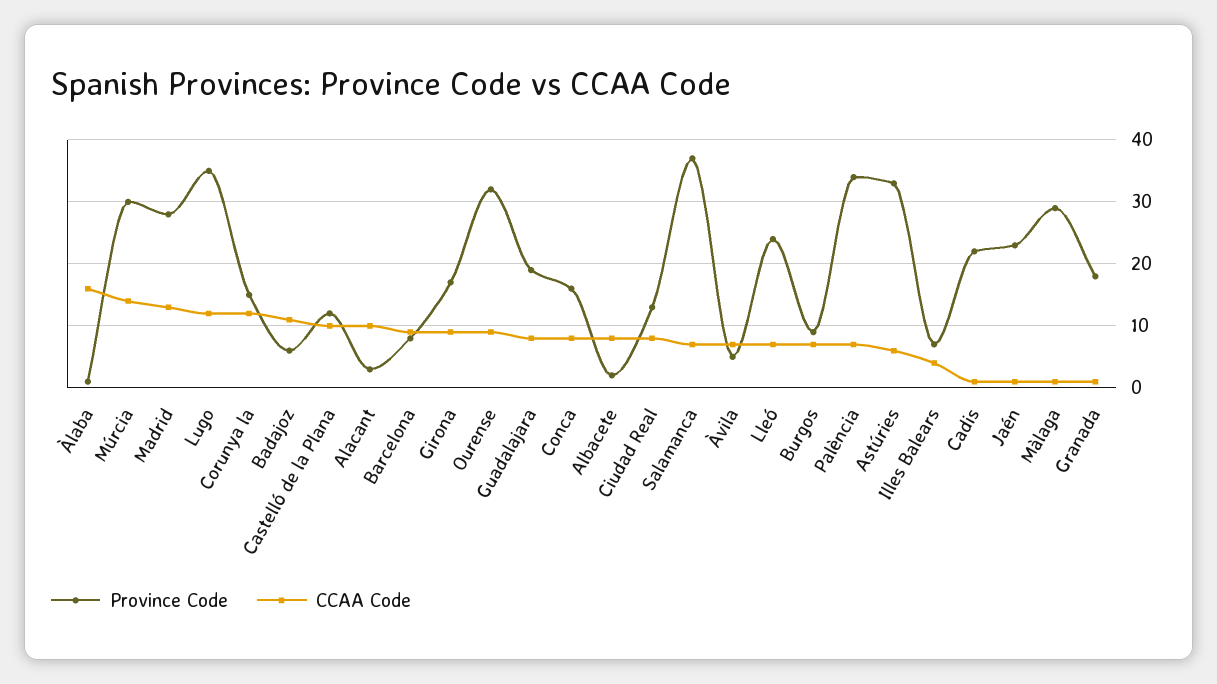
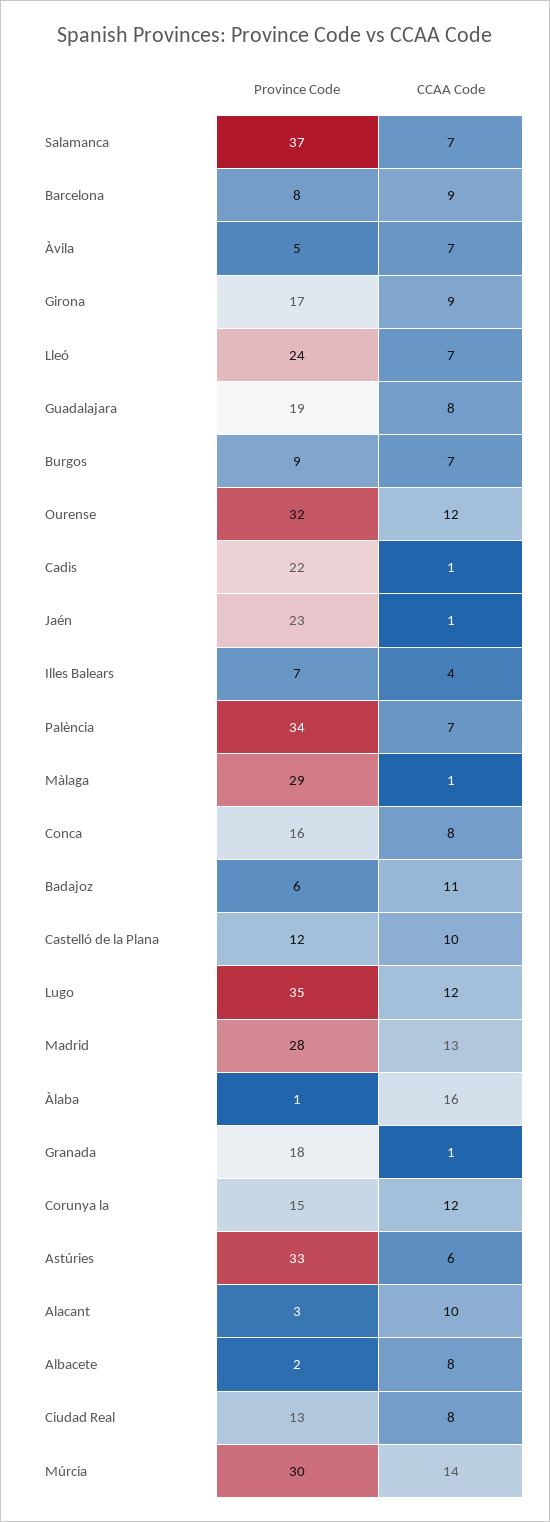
  {
    "Province Code": {
      "Àlaba": 1,
      "Múrcia": 30,
      "Madrid": 28,
      "Lugo": 35,
      "Corunya la": 15,
      "Badajoz": 6,
      "Castelló de la Plana": 12,
      "Alacant": 3,
      "Barcelona": 8,
      "Girona": 17,
      "Ourense": 32,
      "Guadalajara": 19,
      "Conca": 16,
      "Albacete": 2,
      "Ciudad Real": 13,
      "Salamanca": 37,
      "Àvila": 5,
      "Lleó": 24,
      "Burgos": 9,
      "Palència": 34,
      "Astúries": 33,
      "Illes Balears": 7,
      "Cadis": 22,
      "Jaén": 23,
      "Màlaga": 29,
      "Granada": 18
    },
    "CCAA Code": {
      "Àlaba": 16,
      "Múrcia": 14,
      "Madrid": 13,
      "Lugo": 12,
      "Corunya la": 12,
      "Badajoz": 11,
      "Castelló de la Plana": 10,
      "Alacant": 10,
      "Barcelona": 9,
      "Girona": 9,
-     "Ourense": 9,
+     "Ourense": 12,
      "Guadalajara": 8,
      "Conca": 8,
      "Albacete": 8,
      "Ciudad Real": 8,
      "Salamanca": 7,
      "Àvila": 7,
      "Lleó": 7,
      "Burgos": 7,
      "Palència": 7,
      "Astúries": 6,
      "Illes Balears": 4,
      "Cadis": 1,
      "Jaén": 1,
      "Màlaga": 1,
      "Granada": 1
    }
  }

